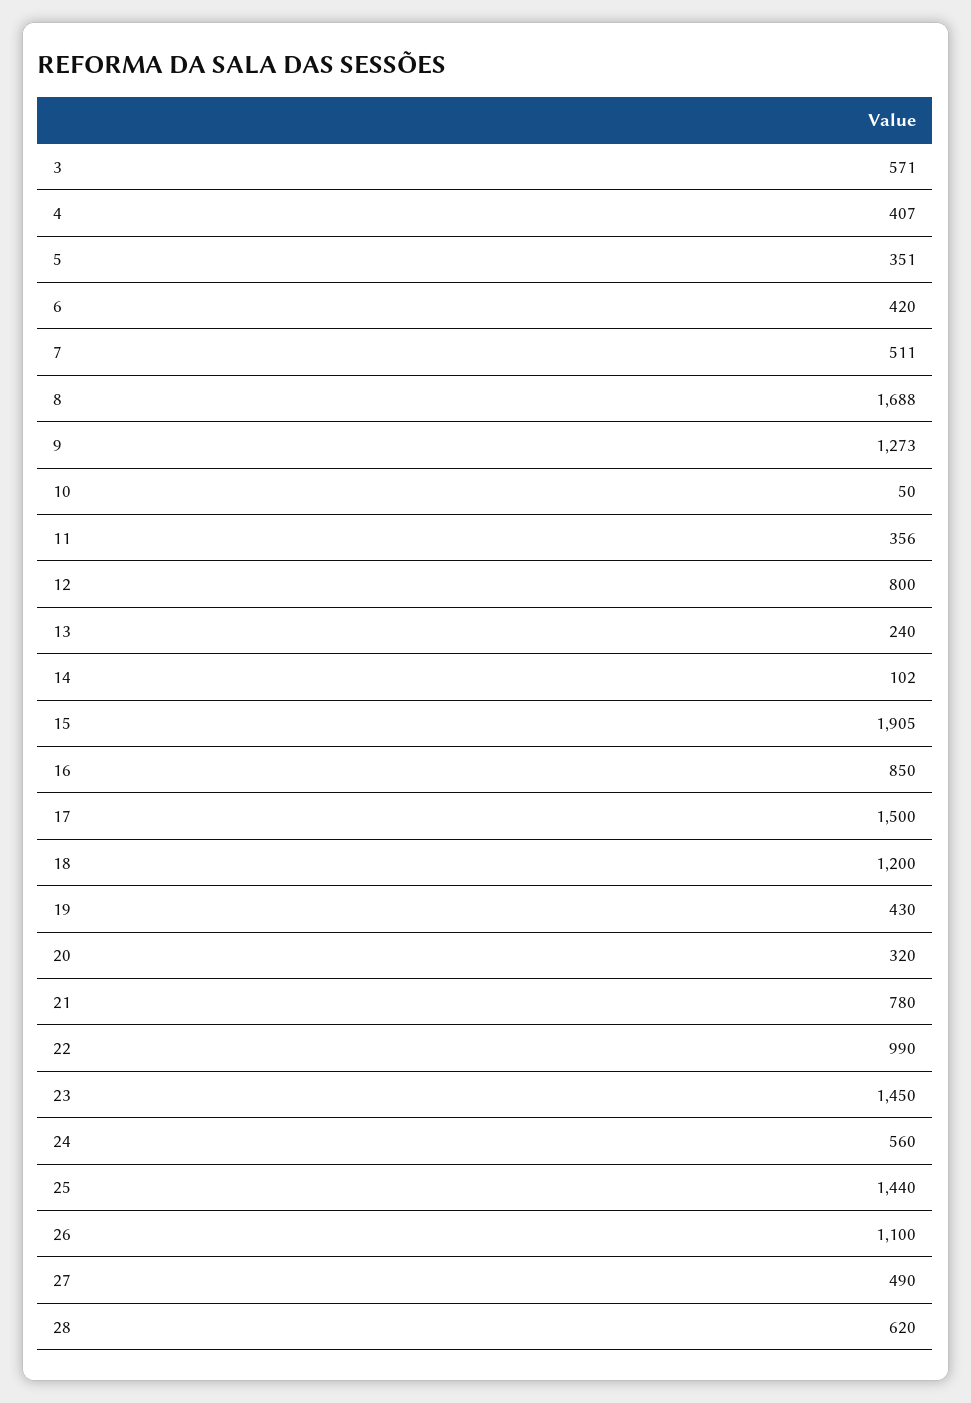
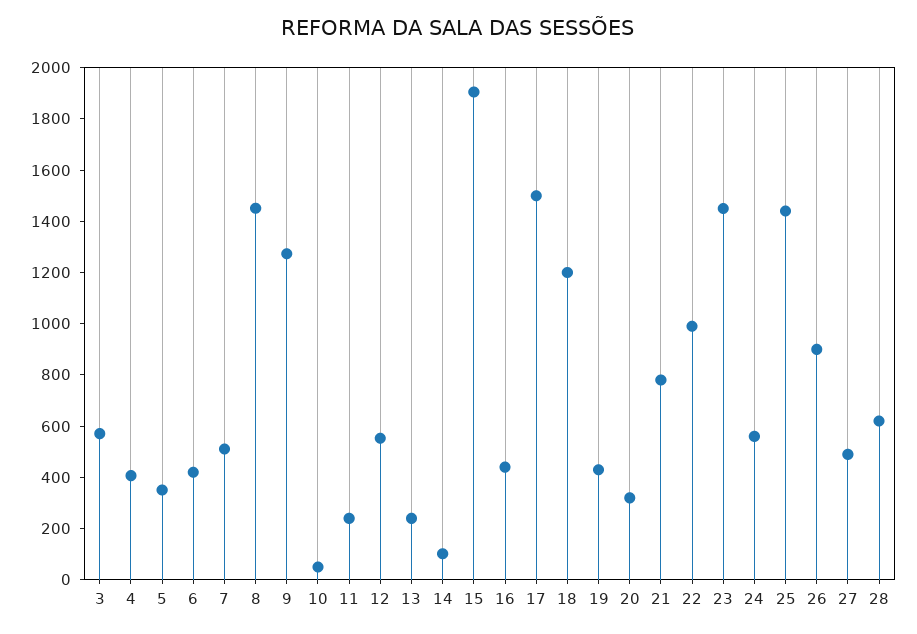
  {
    "3": 571,
    "4": 407,
    "5": 351,
    "6": 420,
    "7": 511,
-   "8": 1688,
+   "8": 1450,
    "9": 1273,
    "10": 50,
-   "11": 356,
+   "11": 250,
-   "12": 800,
+   "12": 550,
    "13": 240,
    "14": 102,
    "15": 1905,
-   "16": 850,
+   "16": 450,
    "17": 1500,
    "18": 1200,
    "19": 430,
    "20": 320,
    "21": 780,
    "22": 990,
    "23": 1450,
    "24": 560,
    "25": 1440,
-   "26": 1100,
+   "26": 900,
    "27": 490,
    "28": 620
  }

